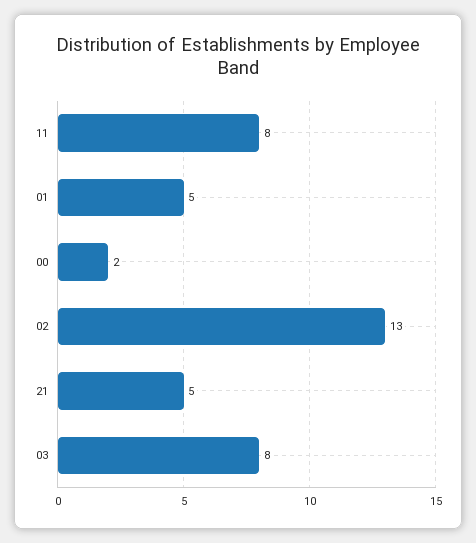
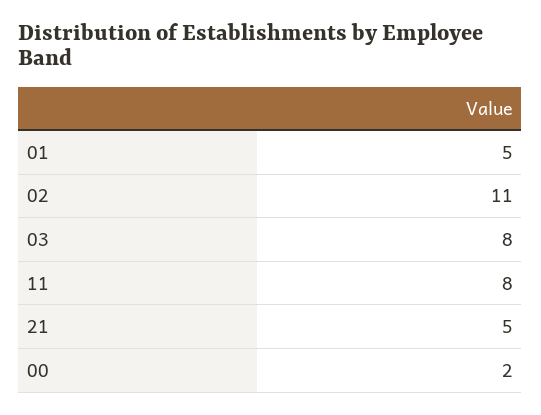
  {
    "11": 8,
    "01": 5,
    "00": 2,
-   "02": 13,
+   "02": 11,
    "21": 5,
    "03": 8
  }

